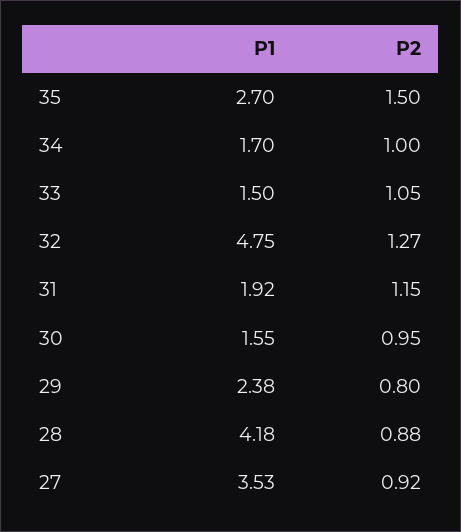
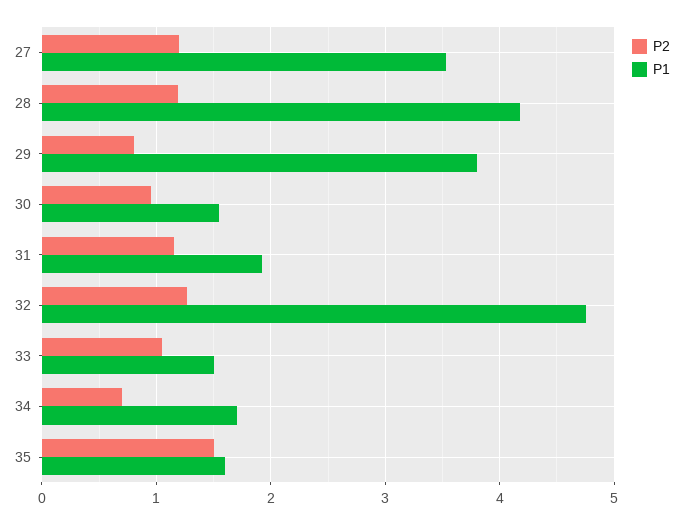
  {
    "P1": {
-     "35": 2.7,
+     "35": 1.6,
      "34": 1.7,
      "33": 1.5,
      "32": 4.75,
      "31": 1.92,
      "30": 1.55,
-     "29": 2.38,
+     "29": 3.8,
      "28": 4.18,
      "27": 3.53
    },
    "P2": {
      "35": 1.5,
-     "34": 1,
+     "34": 0.7,
      "33": 1.05,
      "32": 1.27,
      "31": 1.15,
      "30": 0.95,
      "29": 0.8,
-     "28": 0.88,
+     "28": 1.2,
-     "27": 0.92
+     "27": 1.2
    }
  }

